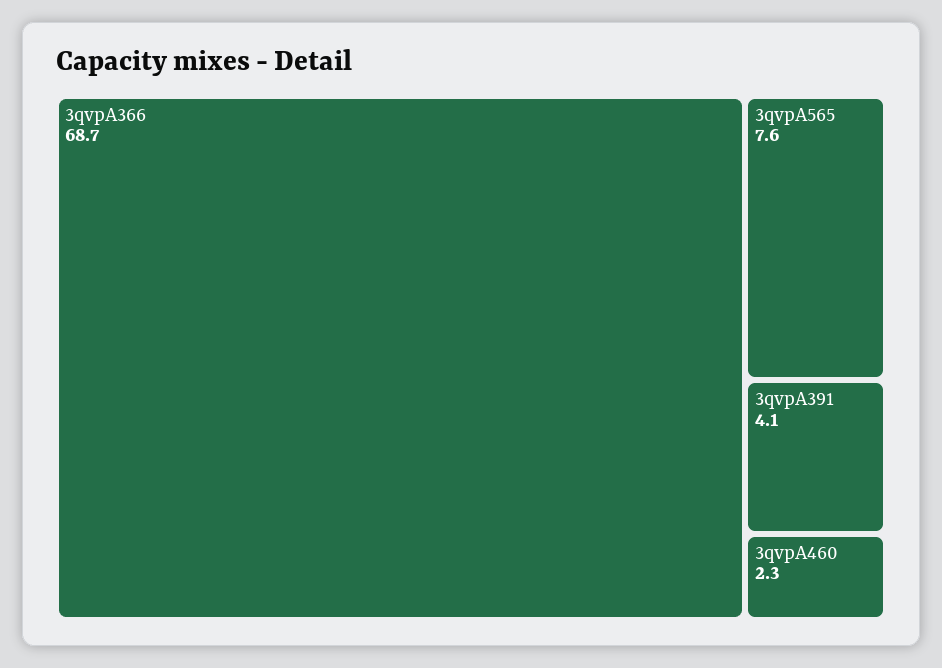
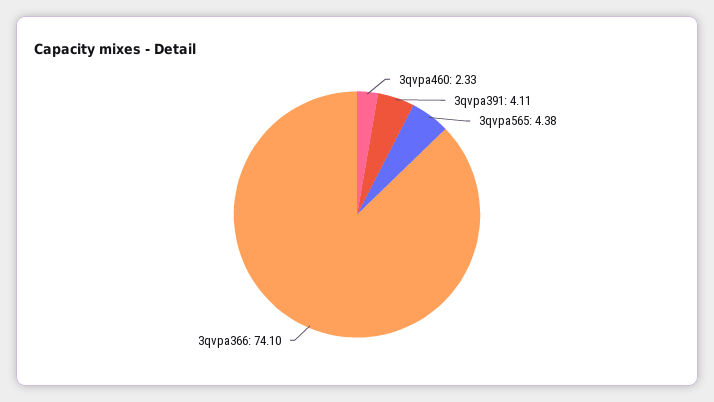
  {
-   "3qvpA366": 68.7,
+   "3qvpA366": 74.1,
-   "3qvpA565": 7.6,
+   "3qvpA565": 4.38,
    "3qvpA391": 4.11,
    "3qvpA460": 2.33
  }

